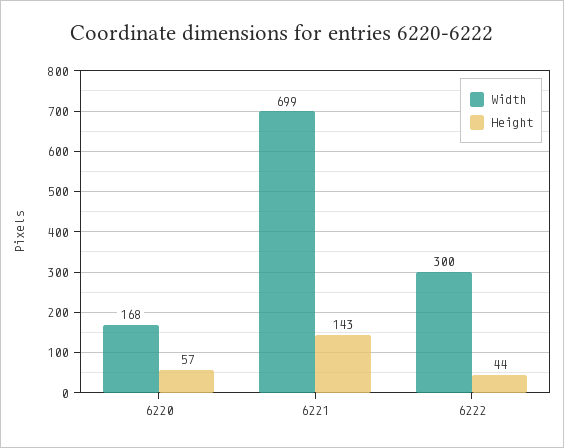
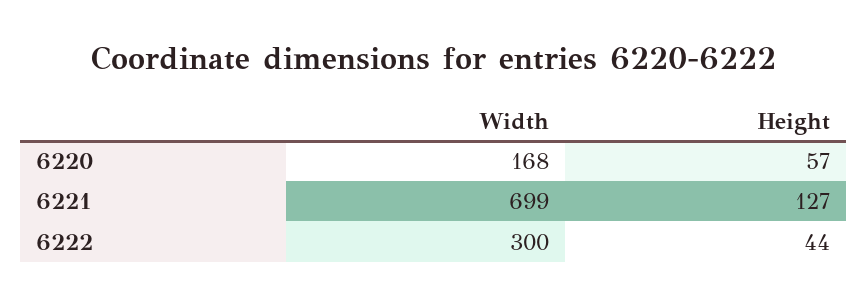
  {
    "Width": {
      "6220": 168,
      "6221": 699,
      "6222": 300
    },
    "Height": {
      "6220": 57,
-     "6221": 143,
+     "6221": 127,
      "6222": 44
    }
  }

